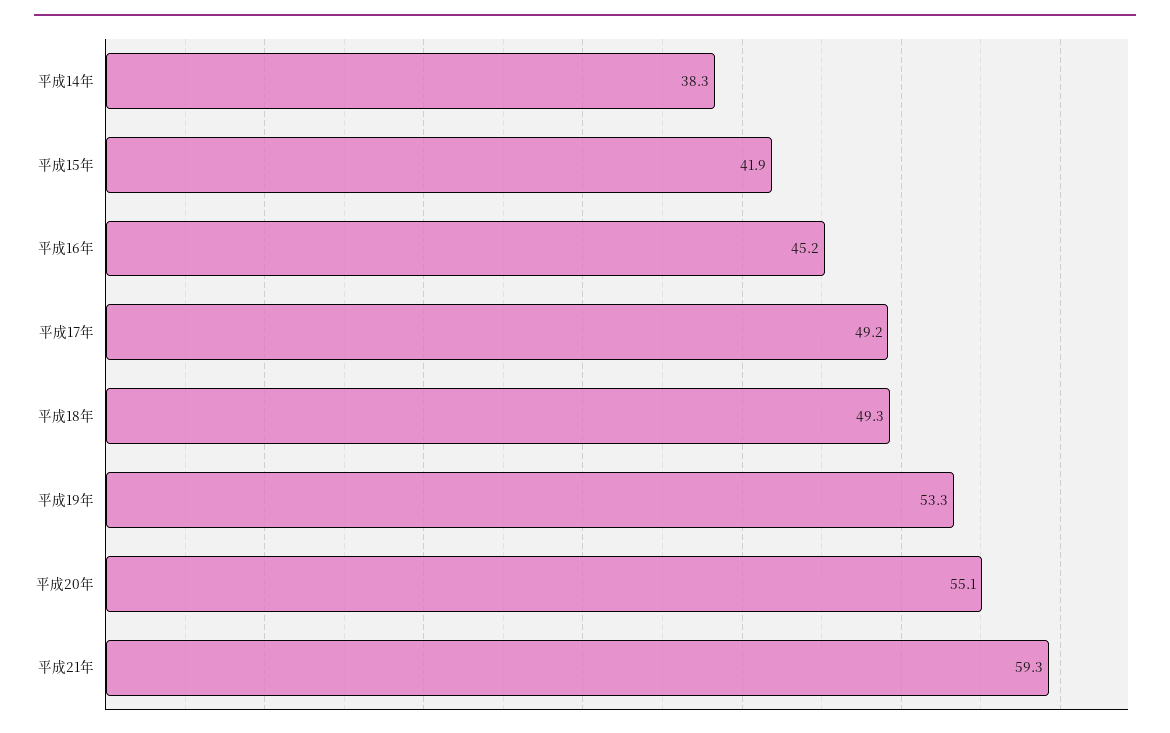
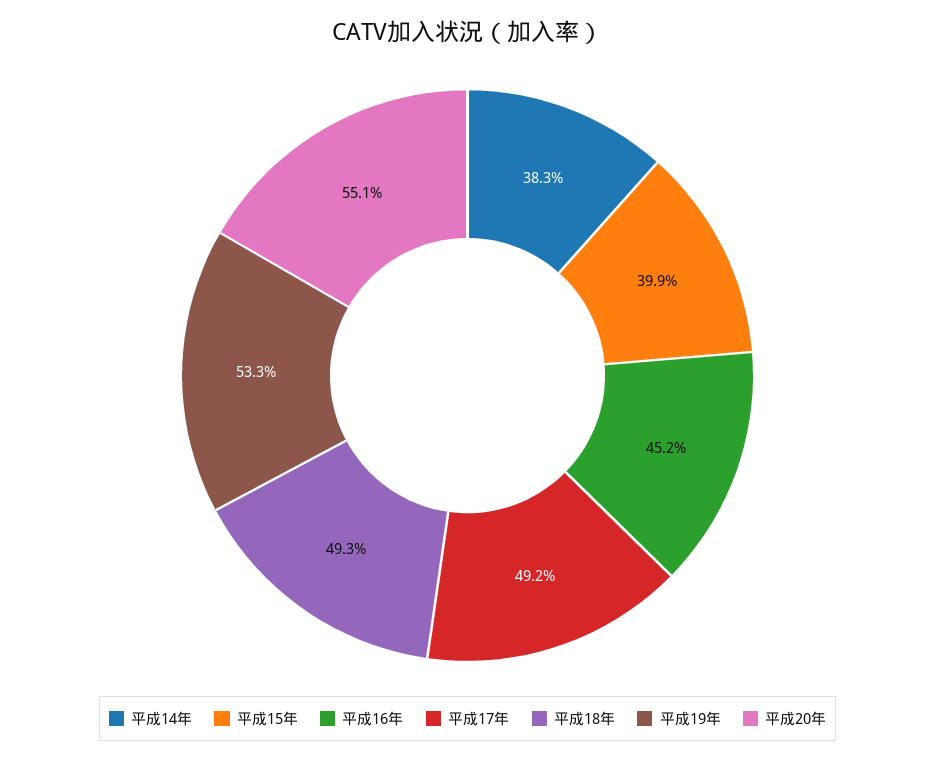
  {
    "平成14年": 38.3,
-   "平成15年": 41.9,
+   "平成15年": 39.9,
    "平成16年": 45.2,
    "平成17年": 49.2,
    "平成18年": 49.3,
    "平成19年": 53.3,
-   "平成20年": 55.1,
+   "平成20年": 55.1
-   "平成21年": 59.3
  }

